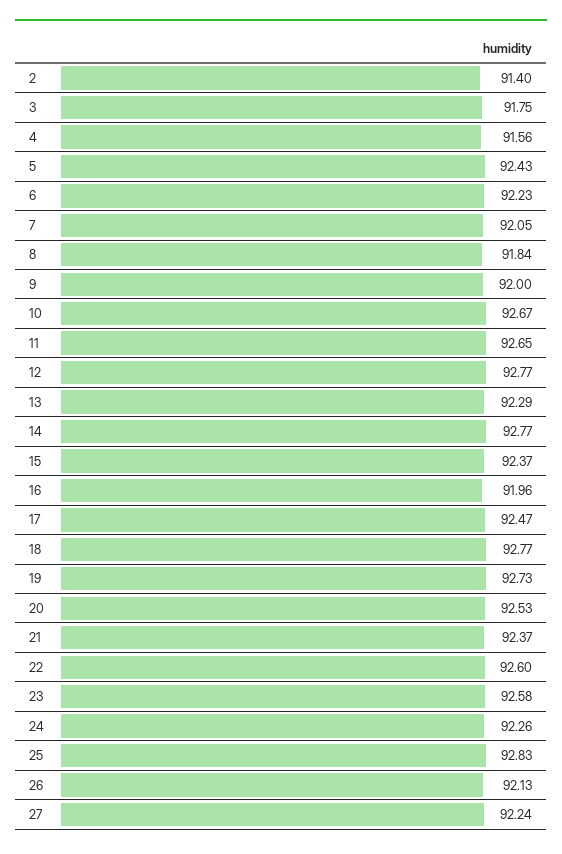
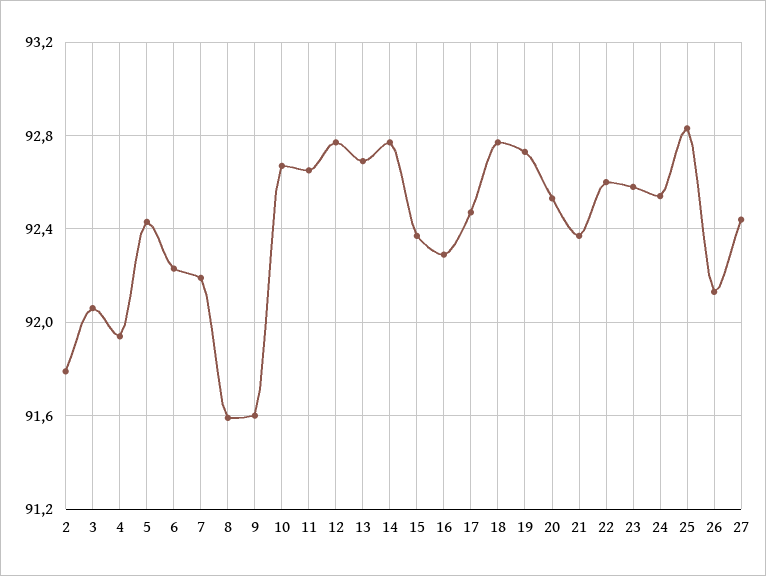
  {
-   "2": 91.4,
+   "2": 91.8,
-   "3": 91.75,
+   "3": 92.05,
-   "4": 91.56,
+   "4": 91.95,
    "5": 92.43,
    "6": 92.23,
-   "7": 92.05,
+   "7": 92.2,
-   "8": 91.84,
+   "8": 91.6,
-   "9": 92,
+   "9": 91.6,
    "10": 92.67,
    "11": 92.65,
    "12": 92.77,
-   "13": 92.29,
+   "13": 92.7,
    "14": 92.77,
    "15": 92.37,
-   "16": 91.96,
+   "16": 92.3,
    "17": 92.47,
    "18": 92.77,
    "19": 92.73,
    "20": 92.53,
    "21": 92.37,
    "22": 92.6,
    "23": 92.58,
-   "24": 92.26,
+   "24": 92.55,
    "25": 92.83,
    "26": 92.13,
-   "27": 92.24
+   "27": 92.45
  }

